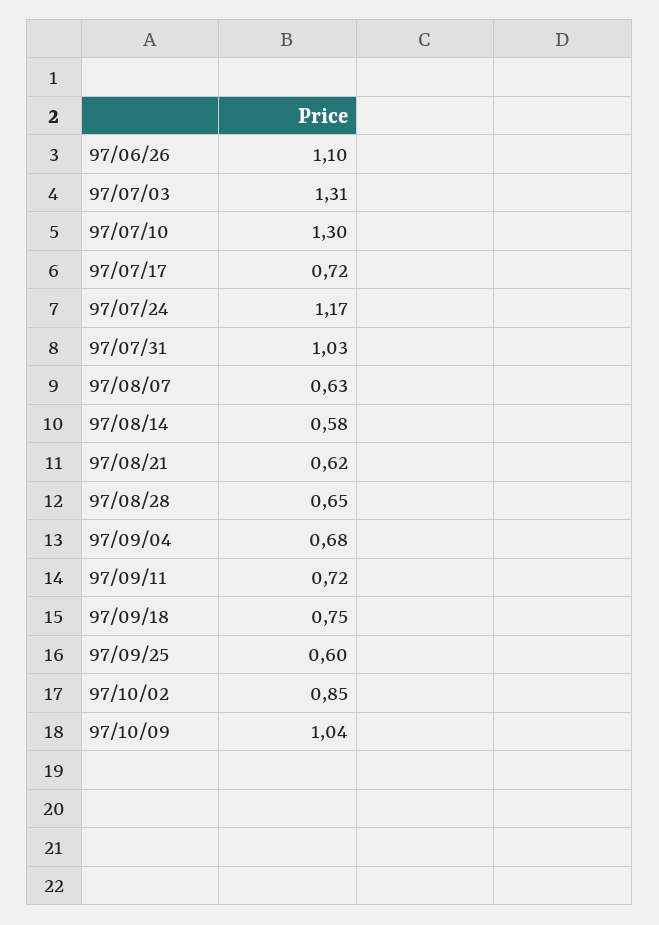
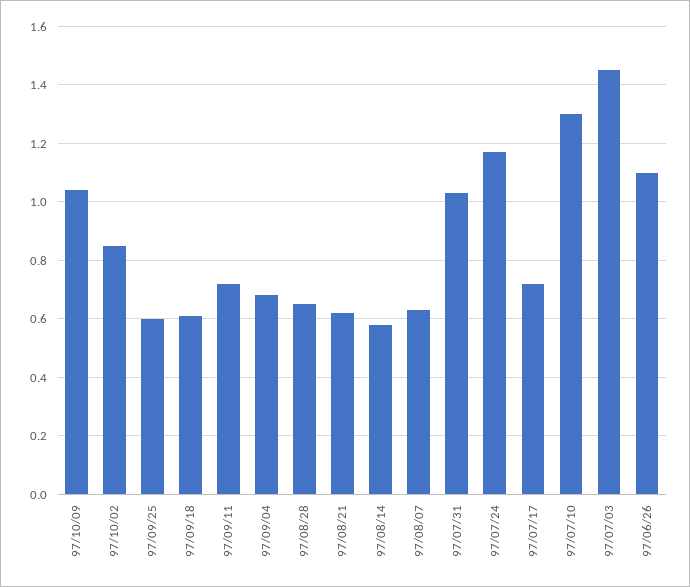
  {
    "97/06/26": 1.1,
-   "97/07/03": 1.31,
+   "97/07/03": 1.45,
    "97/07/10": 1.3,
    "97/07/17": 0.72,
    "97/07/24": 1.17,
    "97/07/31": 1.03,
    "97/08/07": 0.63,
    "97/08/14": 0.58,
    "97/08/21": 0.62,
    "97/08/28": 0.65,
    "97/09/04": 0.68,
    "97/09/11": 0.72,
-   "97/09/18": 0.75,
+   "97/09/18": 0.6,
    "97/09/25": 0.6,
    "97/10/02": 0.85,
    "97/10/09": 1.04
  }

